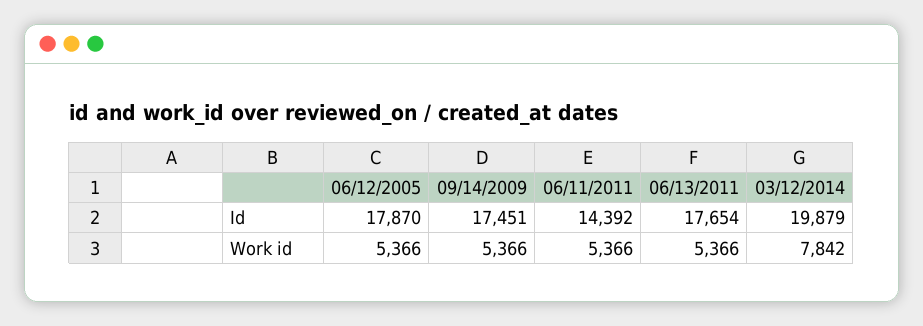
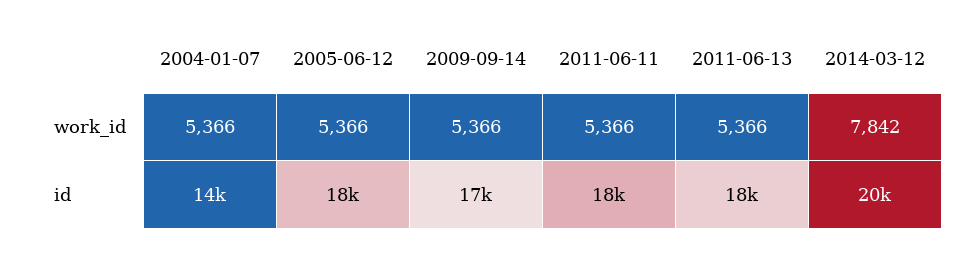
  {
    "06/12/2005": {
      "Id": 17870,
      "Work id": 5366
    },
    "09/14/2009": {
      "Id": 17451,
      "Work id": 5366
    },
    "06/11/2011": {
-     "Id": 14392,
+     "Id": 18000,
      "Work id": 5366
    },
    "06/13/2011": {
      "Id": 17654,
      "Work id": 5366
    },
    "03/12/2014": {
      "Id": 19879,
      "Work id": 7842
-   }
+   },
+   "2004-01-07": {
+     "Work id": 5366,
+     "Id": 14000
+   }
  }

